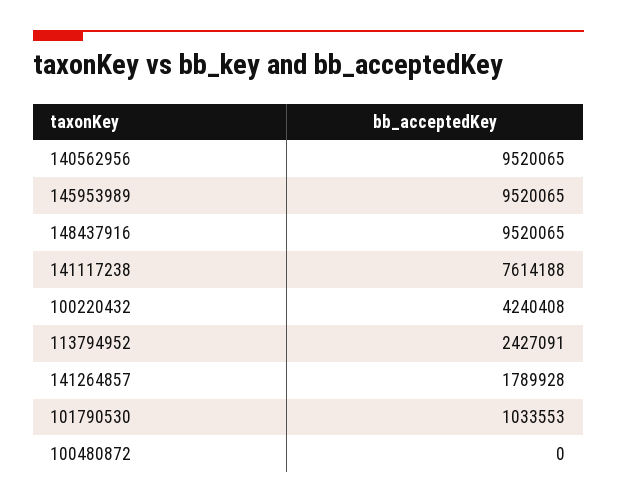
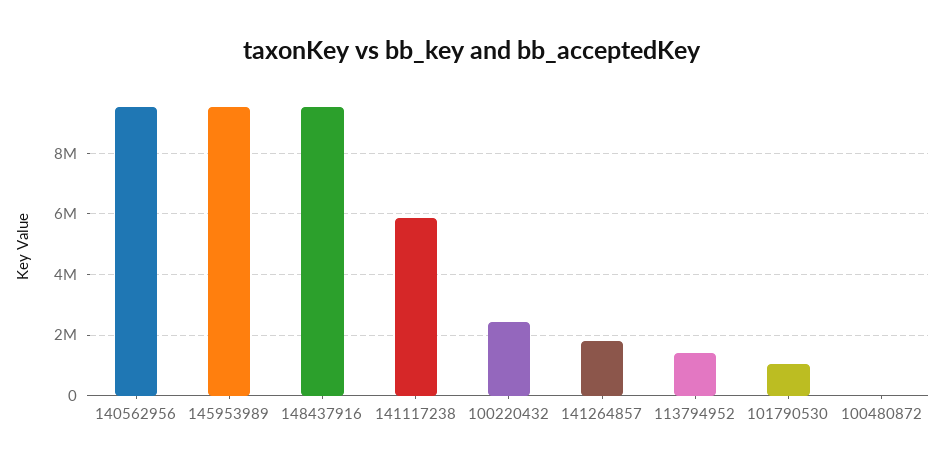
  {
    "140562956": 9520065,
    "145953989": 9520065,
    "148437916": 9520065,
-   "141117238": 7614188,
+   "141117238": 5800000,
-   "100220432": 4240408,
+   "100220432": 2400000,
-   "113794952": 2427091,
+   "113794952": 1400000,
    "141264857": 1789928,
    "101790530": 1033553,
    "100480872": 0
  }

